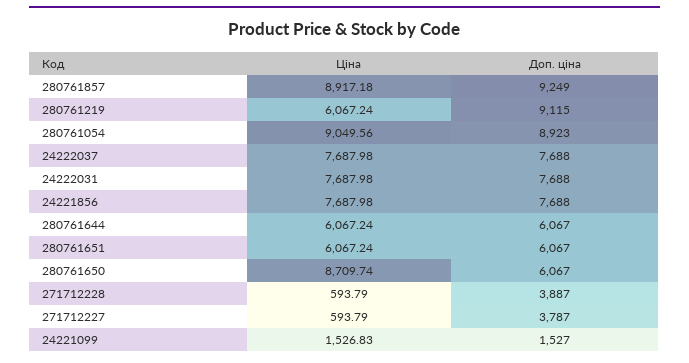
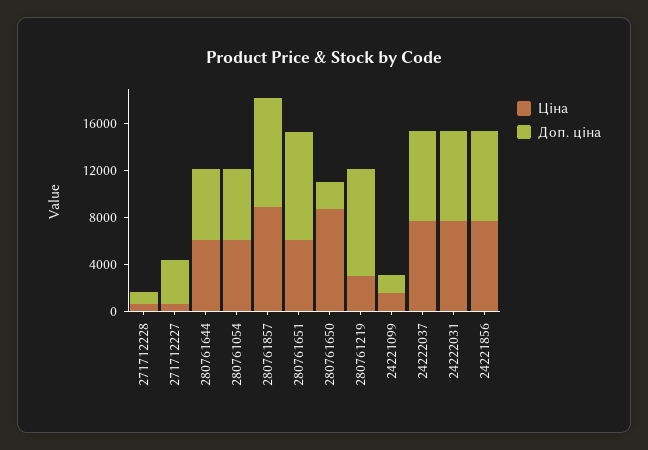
  {
    "Ціна": {
      "280761857": 8917.18,
-     "280761219": 6067.24,
+     "280761219": 3000,
-     "280761054": 9049.56,
+     "280761054": 6000,
      "24222037": 7687.98,
      "24222031": 7687.98,
      "24221856": 7687.98,
      "280761644": 6067.24,
      "280761651": 6067.24,
      "280761650": 8709.74,
      "271712228": 593.79,
      "271712227": 593.79,
      "24221099": 1526.83
    },
    "Доп. ціна": {
      "280761857": 9249,
      "280761219": 9115,
-     "280761054": 8923,
+     "280761054": 6000,
      "24222037": 7688,
      "24222031": 7688,
      "24221856": 7688,
      "280761644": 6067,
-     "280761651": 6067,
+     "280761651": 9000,
-     "280761650": 6067,
+     "280761650": 2000,
-     "271712228": 3887,
+     "271712228": 1000,
      "271712227": 3787,
      "24221099": 1527
    }
  }

